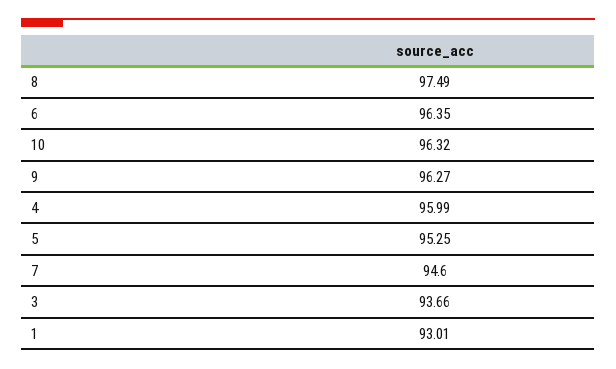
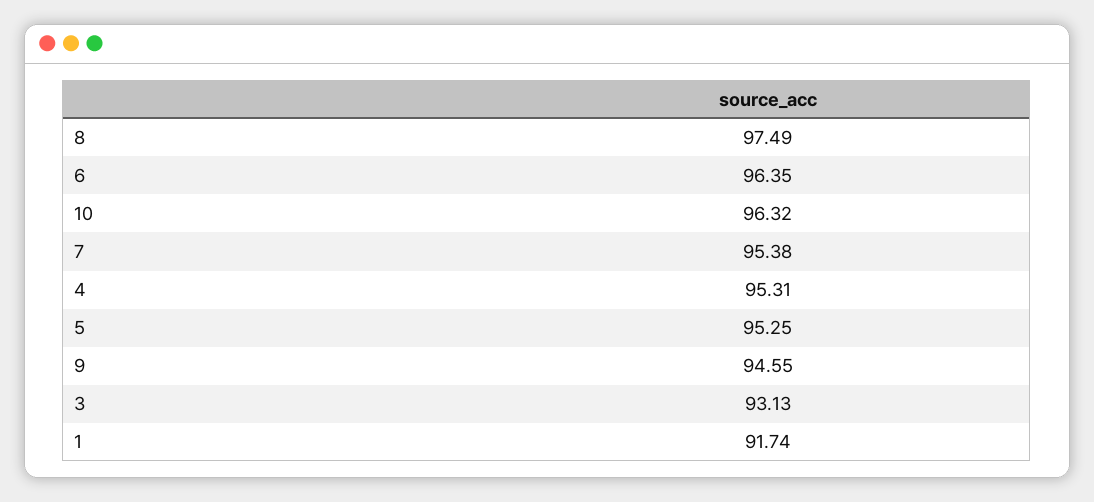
  {
    "8": 97.49,
    "6": 96.35,
    "10": 96.32,
-   "9": 96.27,
+   "9": 94.55,
-   "4": 95.99,
+   "4": 95.31,
    "5": 95.25,
-   "7": 94.6,
+   "7": 95.38,
-   "3": 93.66,
+   "3": 93.13,
-   "1": 93.01
+   "1": 91.74
  }

